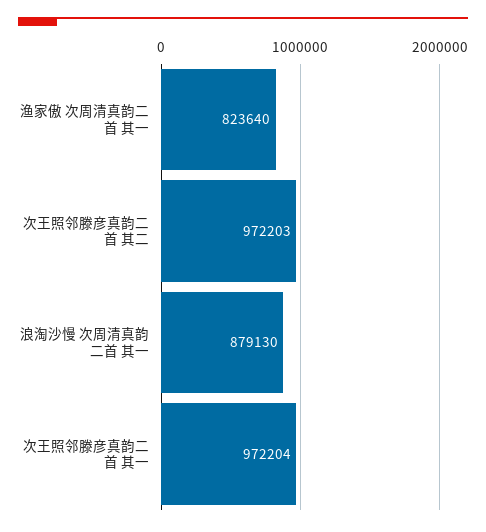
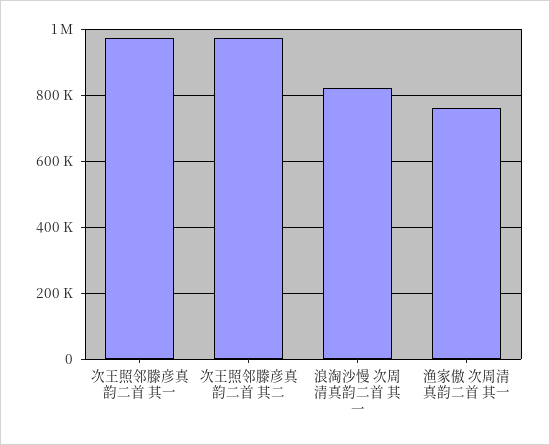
  {
-   "渔家傲 次周清真韵二首 其一": 823640,
+   "渔家傲 次周清真韵二首 其一": 760000,
    "次王照邻滕彦真韵二首 其二": 972203,
-   "浪淘沙慢 次周清真韵二首 其一": 879130,
+   "浪淘沙慢 次周清真韵二首 其一": 820000,
    "次王照邻滕彦真韵二首 其一": 972204
  }

